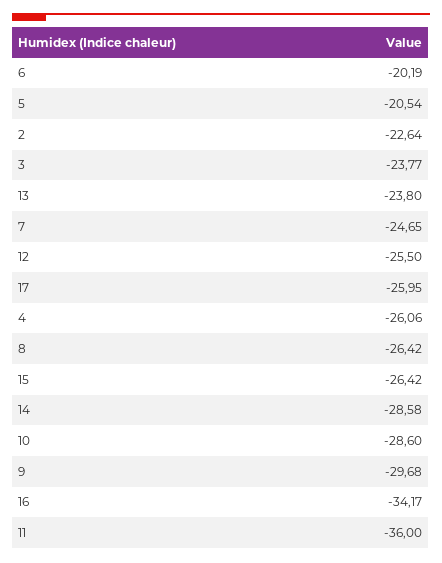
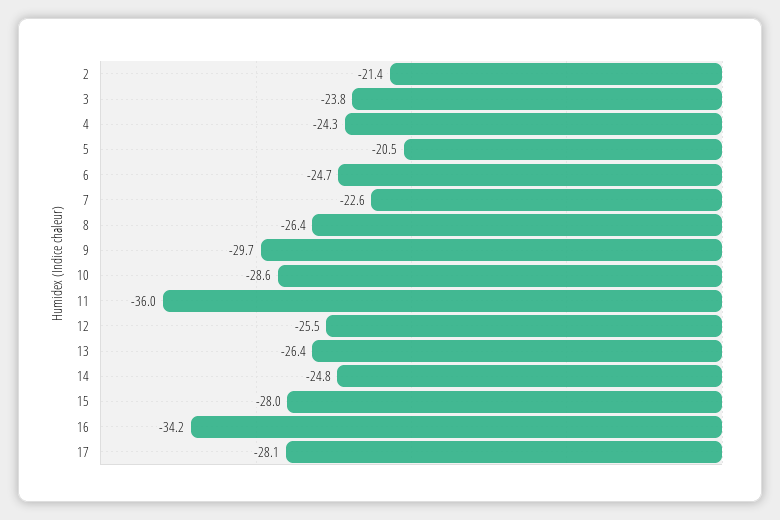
  {
-   "6": -20.19,
+   "6": -24.7,
    "5": -20.54,
-   "2": -22.64,
+   "2": -21.4,
    "3": -23.77,
-   "13": -23.8,
+   "13": -26.4,
-   "7": -24.65,
+   "7": -22.6,
    "12": -25.5,
-   "17": -25.95,
+   "17": -28.1,
-   "4": -26.06,
+   "4": -24.3,
    "8": -26.42,
-   "15": -26.42,
+   "15": -28,
-   "14": -28.58,
+   "14": -24.8,
    "10": -28.6,
    "9": -29.68,
    "16": -34.17,
    "11": -36
  }

